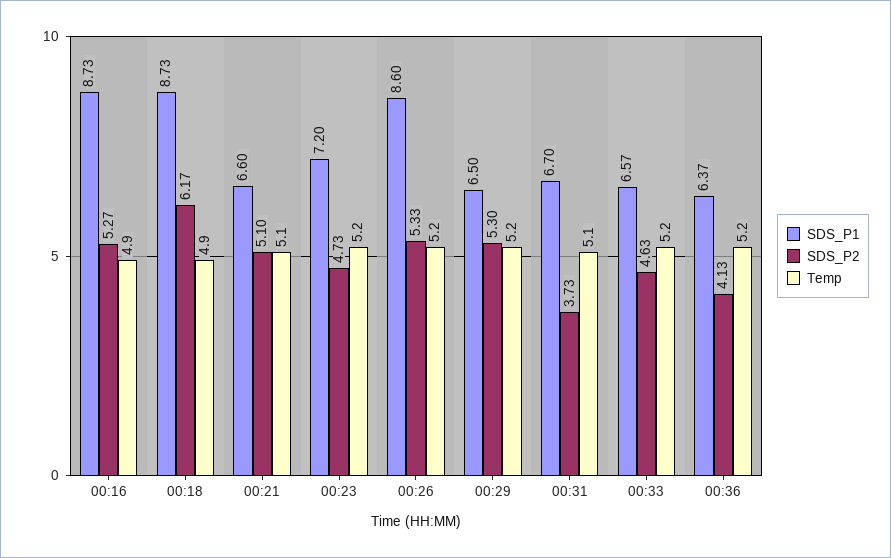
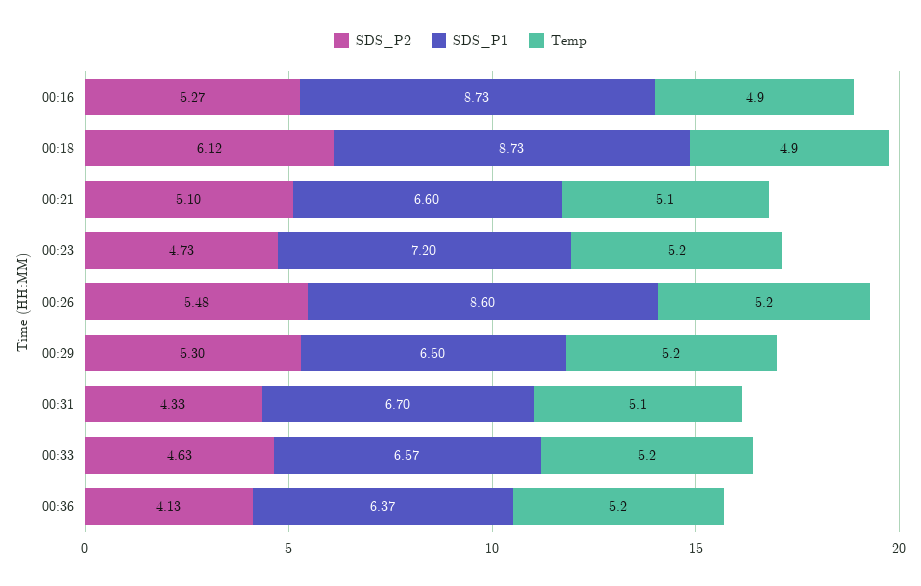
  {
    "SDS_P1": {
      "00:16": 8.73,
      "00:18": 8.73,
      "00:21": 6.6,
      "00:23": 7.2,
      "00:26": 8.6,
      "00:29": 6.5,
      "00:31": 6.7,
      "00:33": 6.57,
      "00:36": 6.37
    },
    "SDS_P2": {
      "00:16": 5.27,
-     "00:18": 6.17,
+     "00:18": 6.12,
      "00:21": 5.1,
      "00:23": 4.73,
-     "00:26": 5.33,
+     "00:26": 5.48,
      "00:29": 5.3,
-     "00:31": 3.73,
+     "00:31": 4.33,
      "00:33": 4.63,
      "00:36": 4.13
    },
    "Temp": {
      "00:16": 4.9,
      "00:18": 4.9,
      "00:21": 5.1,
      "00:23": 5.2,
      "00:26": 5.2,
      "00:29": 5.2,
      "00:31": 5.1,
      "00:33": 5.2,
      "00:36": 5.2
    }
  }

